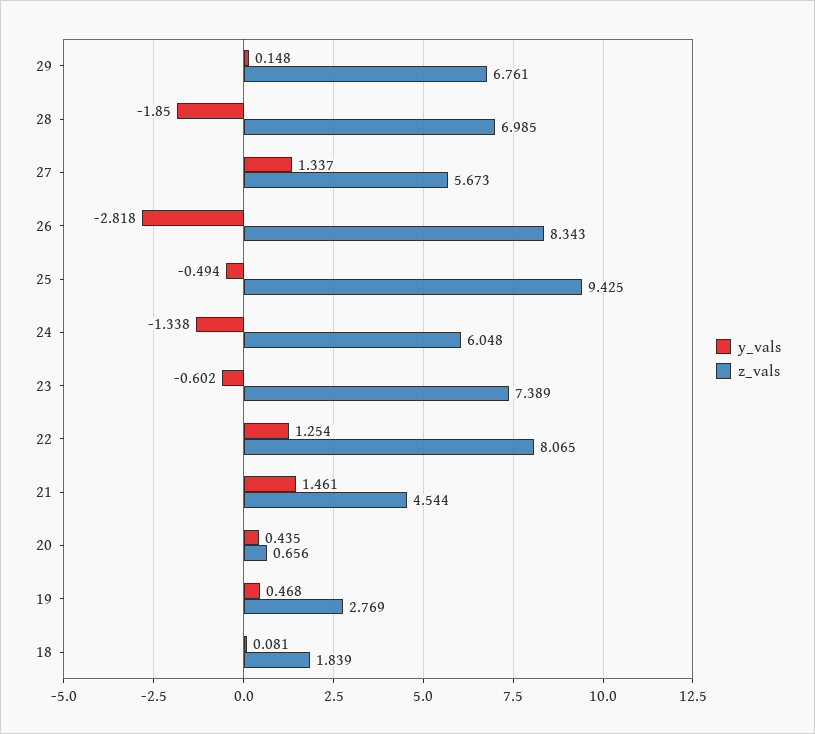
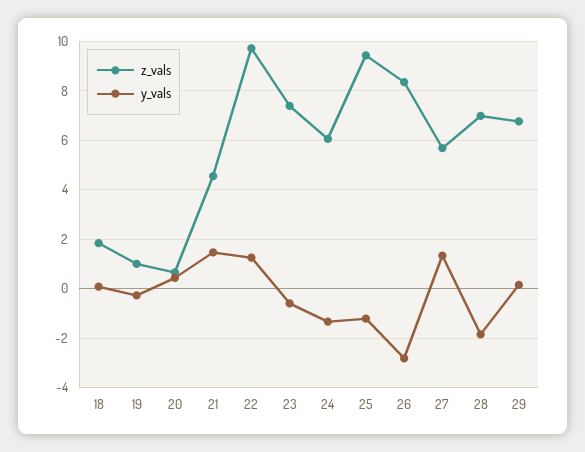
  {
    "y_vals": {
      "29": 0.148,
      "28": -1.85,
      "27": 1.337,
      "26": -2.818,
-     "25": -0.494,
+     "25": -1.25,
      "24": -1.338,
      "23": -0.602,
      "22": 1.254,
      "21": 1.461,
      "20": 0.435,
-     "19": 0.468,
+     "19": -0.25,
      "18": 0.081
    },
    "z_vals": {
      "29": 6.761,
      "28": 6.985,
      "27": 5.673,
      "26": 8.343,
      "25": 9.425,
      "24": 6.048,
      "23": 7.389,
-     "22": 8.065,
+     "22": 9.75,
      "21": 4.544,
      "20": 0.656,
-     "19": 2.769,
+     "19": 1,
      "18": 1.839
    }
  }

